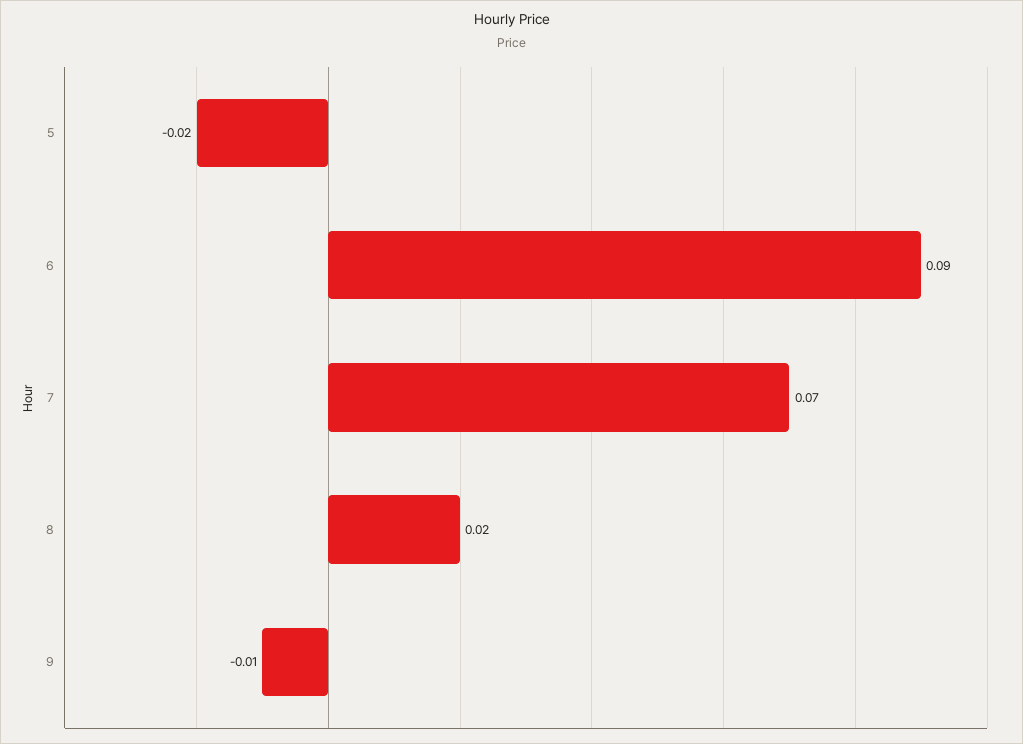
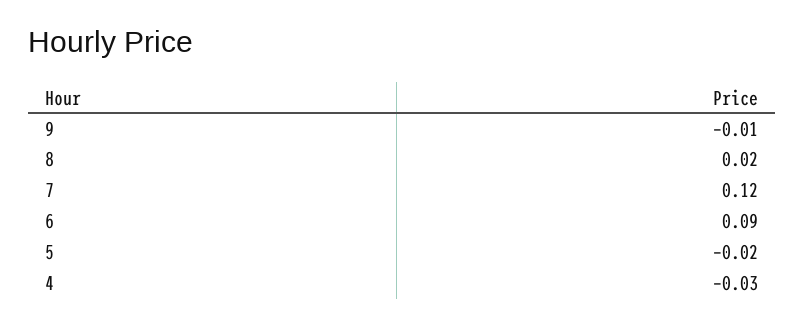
  {
    "5": -0.02,
    "6": 0.09,
-   "7": 0.07,
+   "7": 0.12,
    "8": 0.02,
-   "9": -0.01
+   "9": -0.01,
+   "4": -0.03
  }

